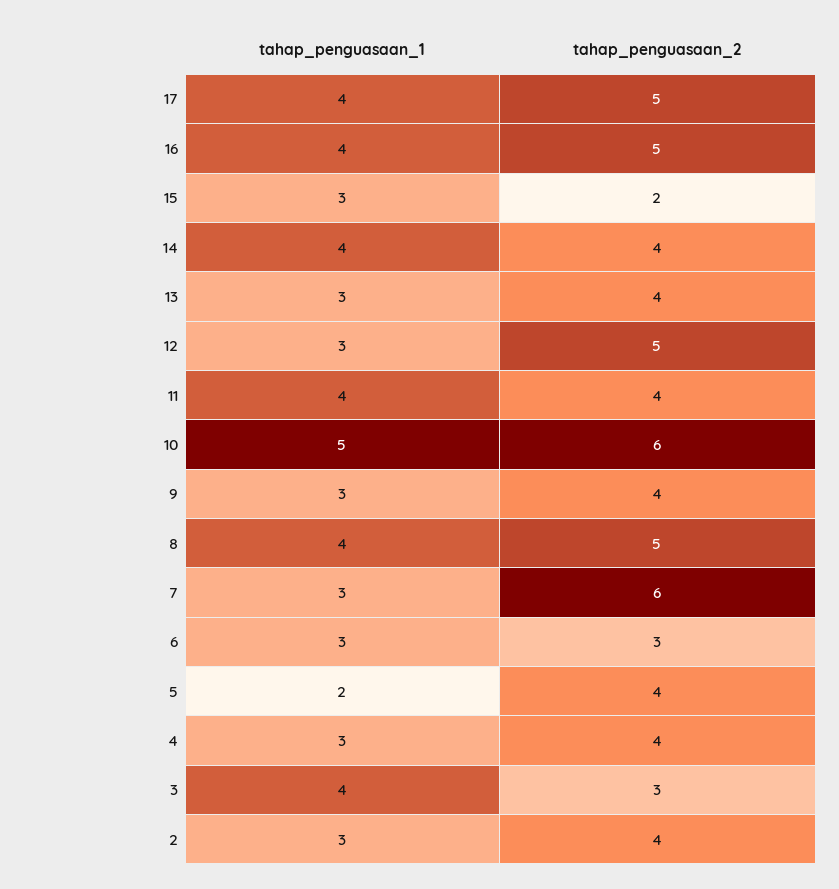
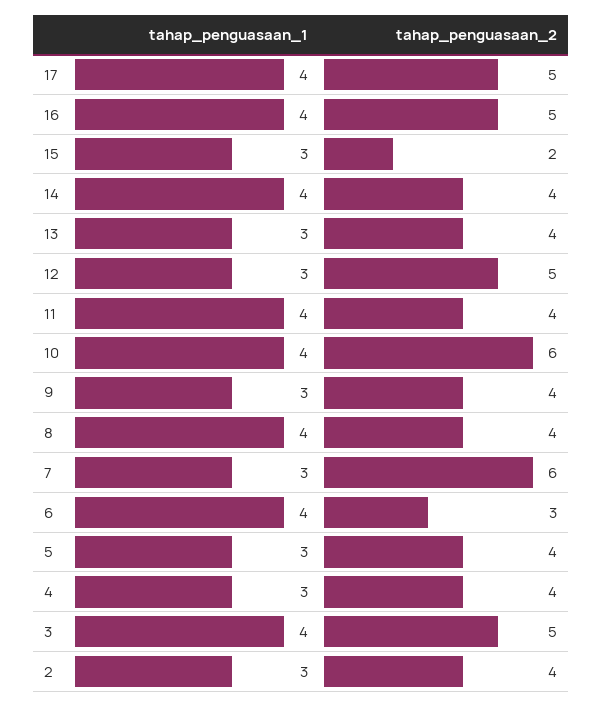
  {
    "tahap_penguasaan_1": {
      "17": 4,
      "16": 4,
      "15": 3,
      "14": 4,
      "13": 3,
      "12": 3,
      "11": 4,
-     "10": 5,
+     "10": 4,
      "9": 3,
      "8": 4,
      "7": 3,
-     "6": 3,
+     "6": 4,
-     "5": 2,
+     "5": 3,
      "4": 3,
      "3": 4,
      "2": 3
    },
    "tahap_penguasaan_2": {
      "17": 5,
      "16": 5,
      "15": 2,
      "14": 4,
      "13": 4,
      "12": 5,
      "11": 4,
      "10": 6,
      "9": 4,
-     "8": 5,
+     "8": 4,
      "7": 6,
      "6": 3,
      "5": 4,
      "4": 4,
-     "3": 3,
+     "3": 5,
      "2": 4
    }
  }

